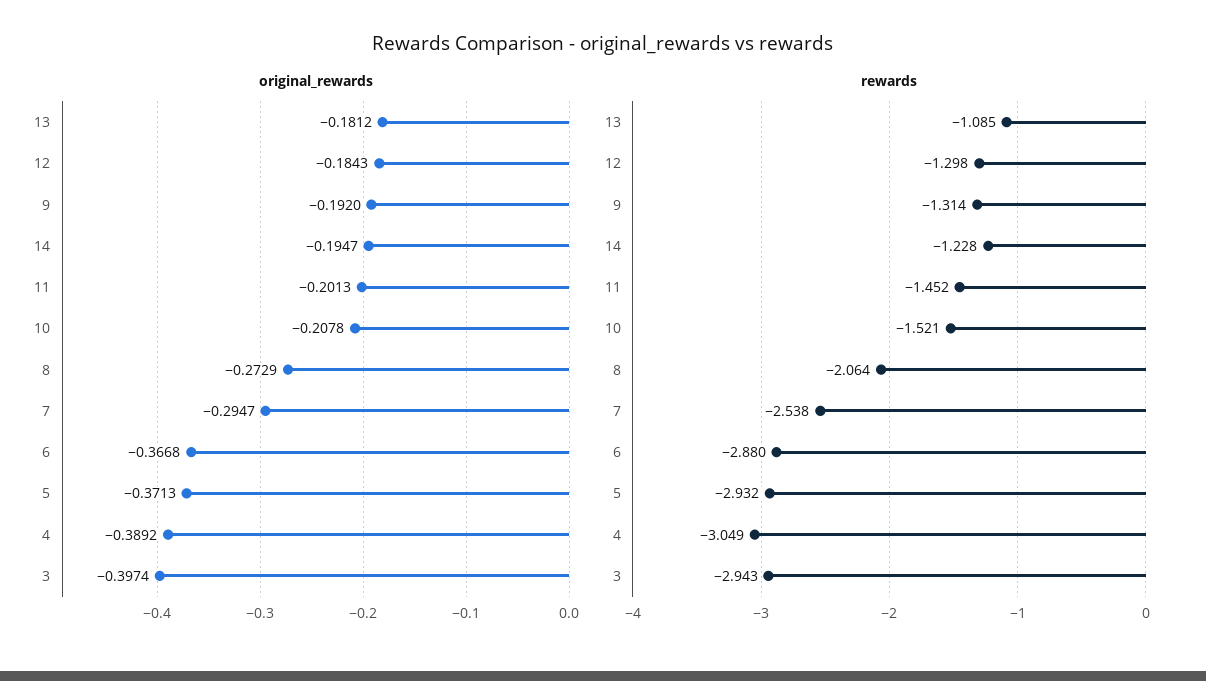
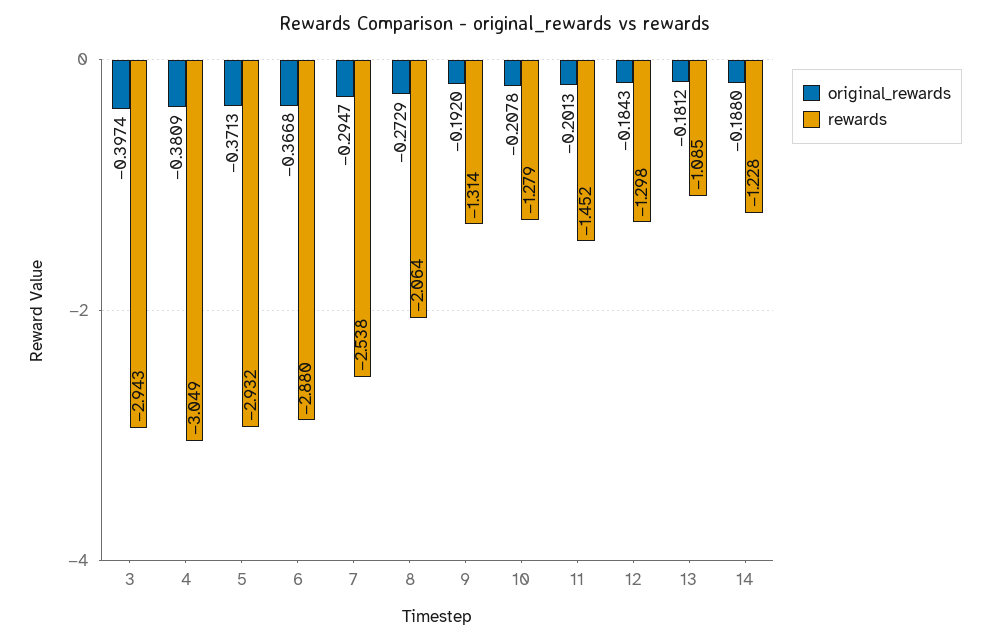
  {
    "original_rewards": {
      "13": -0.1812,
      "12": -0.1843,
      "9": -0.192,
-     "14": -0.1947,
+     "14": -0.188,
      "11": -0.2013,
      "10": -0.2078,
      "8": -0.2729,
      "7": -0.2947,
      "6": -0.3668,
      "5": -0.3713,
-     "4": -0.3892,
+     "4": -0.3809,
      "3": -0.3974
    },
    "rewards": {
      "13": -1.085,
      "12": -1.298,
      "9": -1.314,
      "14": -1.228,
      "11": -1.452,
-     "10": -1.521,
+     "10": -1.279,
      "8": -2.064,
      "7": -2.538,
      "6": -2.88,
      "5": -2.932,
      "4": -3.049,
      "3": -2.943
    }
  }

